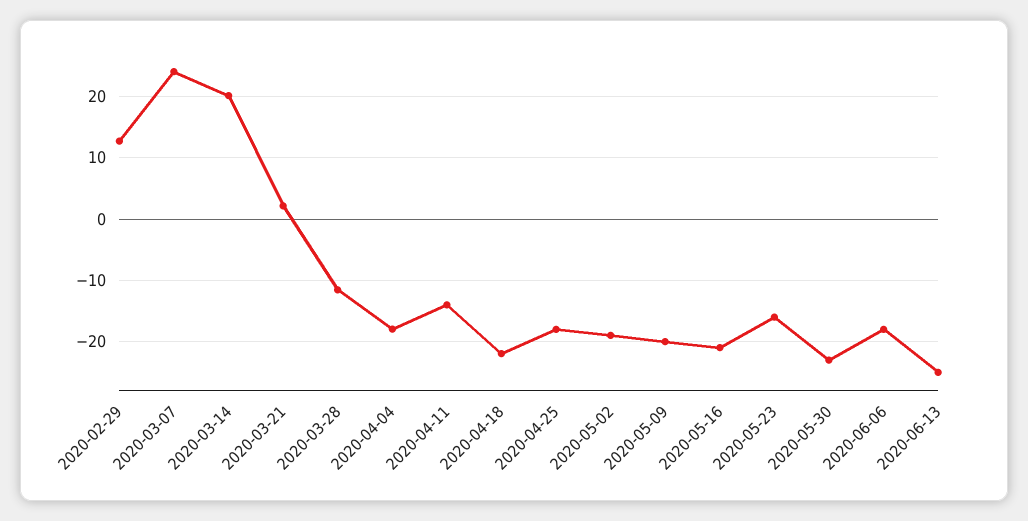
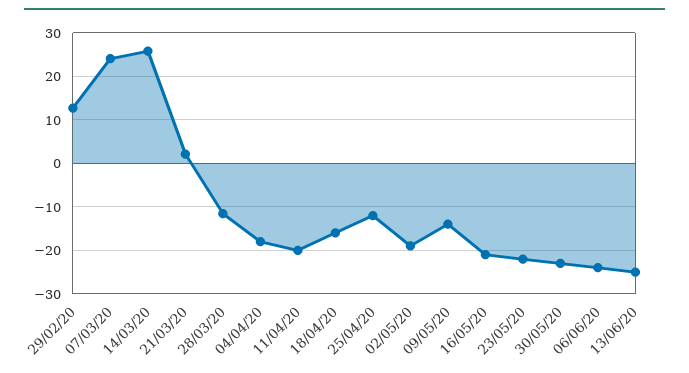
  {
    "2020-02-29": 13,
    "2020-03-07": 24,
-   "2020-03-14": 20,
+   "2020-03-14": 26,
    "2020-03-21": 2,
    "2020-03-28": -12,
    "2020-04-04": -18,
-   "2020-04-11": -14,
+   "2020-04-11": -20,
-   "2020-04-18": -22,
+   "2020-04-18": -16,
-   "2020-04-25": -18,
+   "2020-04-25": -12,
    "2020-05-02": -19,
-   "2020-05-09": -20,
+   "2020-05-09": -14,
    "2020-05-16": -21,
-   "2020-05-23": -16,
+   "2020-05-23": -22,
    "2020-05-30": -23,
-   "2020-06-06": -18,
+   "2020-06-06": -24,
    "2020-06-13": -25
  }

